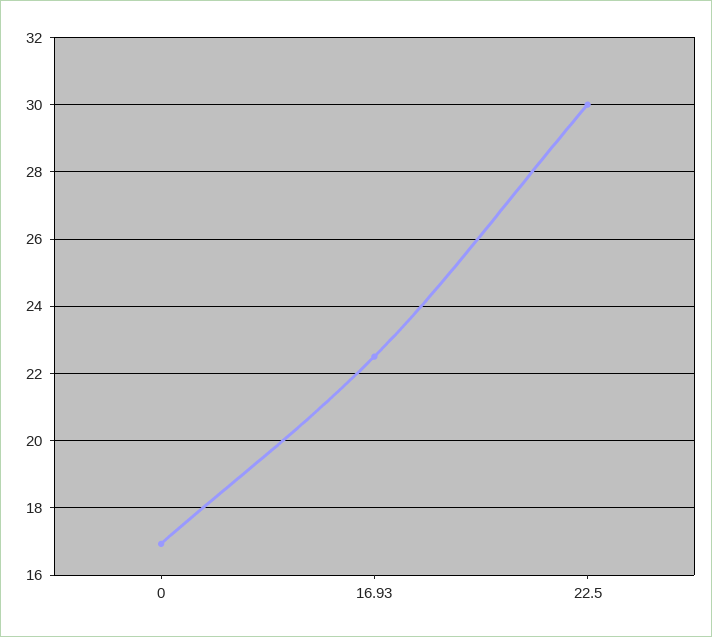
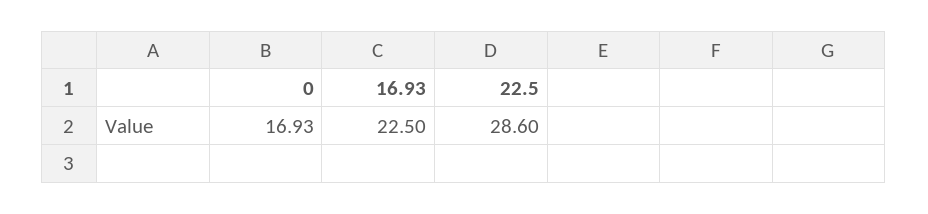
  {
    "0": 16.93,
    "16.93": 22.5,
-   "22.5": 30
+   "22.5": 28.6
  }

